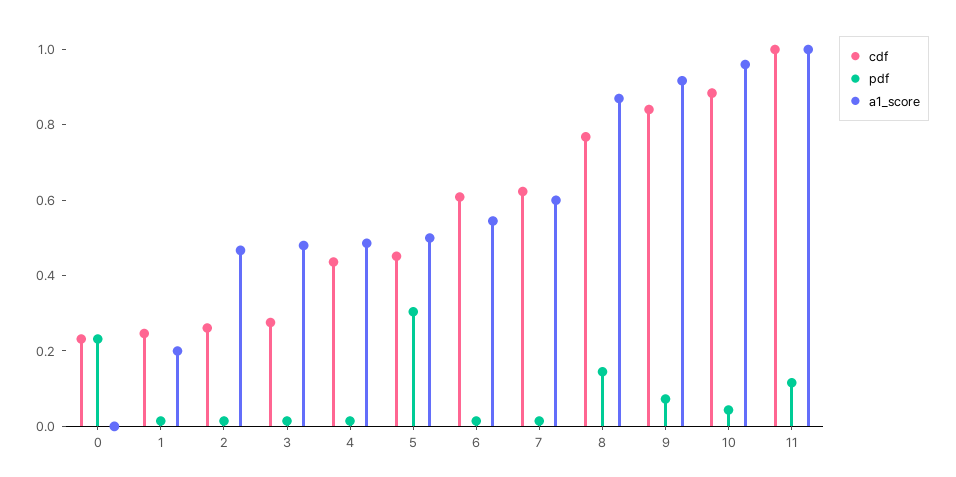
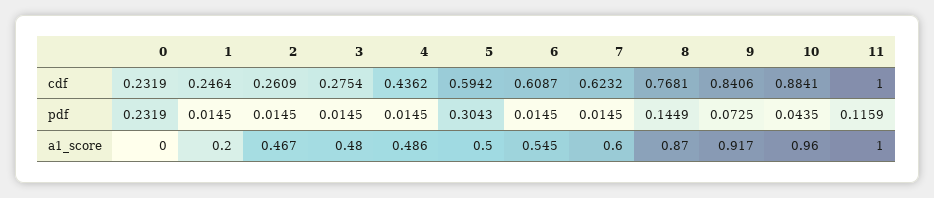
  {
    "cdf": {
      "0": 0.2319,
      "1": 0.2464,
      "2": 0.2609,
      "3": 0.2754,
      "4": 0.4362,
-     "5": 0.45,
+     "5": 0.5942,
      "6": 0.6087,
      "7": 0.6232,
      "8": 0.7681,
      "9": 0.8406,
      "10": 0.8841,
      "11": 1
    },
    "pdf": {
      "0": 0.2319,
      "1": 0.0145,
      "2": 0.0145,
      "3": 0.0145,
      "4": 0.0145,
      "5": 0.3043,
      "6": 0.0145,
      "7": 0.0145,
      "8": 0.1449,
      "9": 0.0725,
      "10": 0.0435,
      "11": 0.1159
    },
    "a1_score": {
      "0": 0,
      "1": 0.2,
      "2": 0.467,
      "3": 0.48,
      "4": 0.486,
      "5": 0.5,
      "6": 0.545,
      "7": 0.6,
      "8": 0.87,
      "9": 0.917,
      "10": 0.96,
      "11": 1
    }
  }

